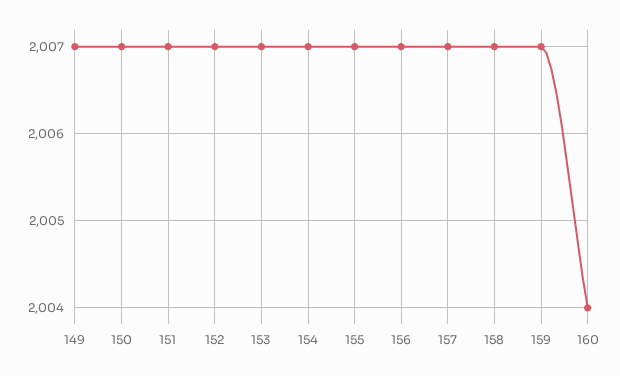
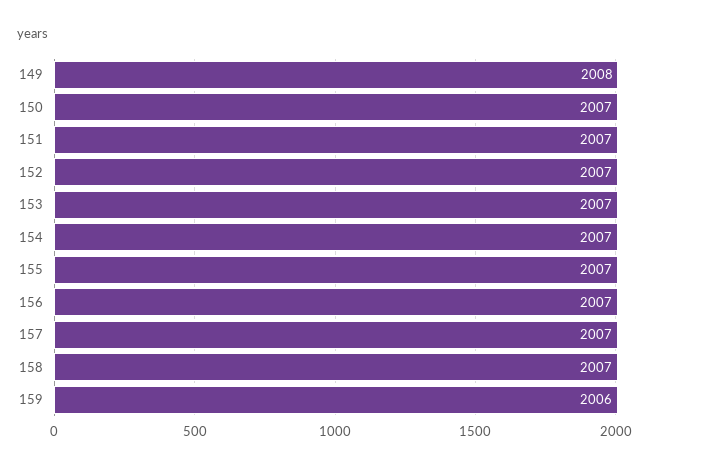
  {
-   "149": 2007,
+   "149": 2008,
    "150": 2007,
    "151": 2007,
    "152": 2007,
    "153": 2007,
    "154": 2007,
    "155": 2007,
    "156": 2007,
    "157": 2007,
    "158": 2007,
-   "159": 2007,
+   "159": 2006
-   "160": 2004
  }

